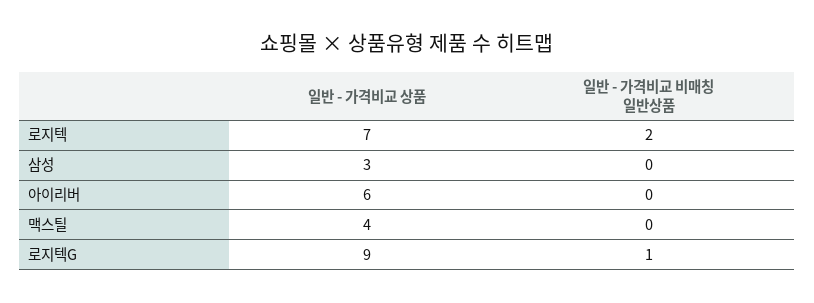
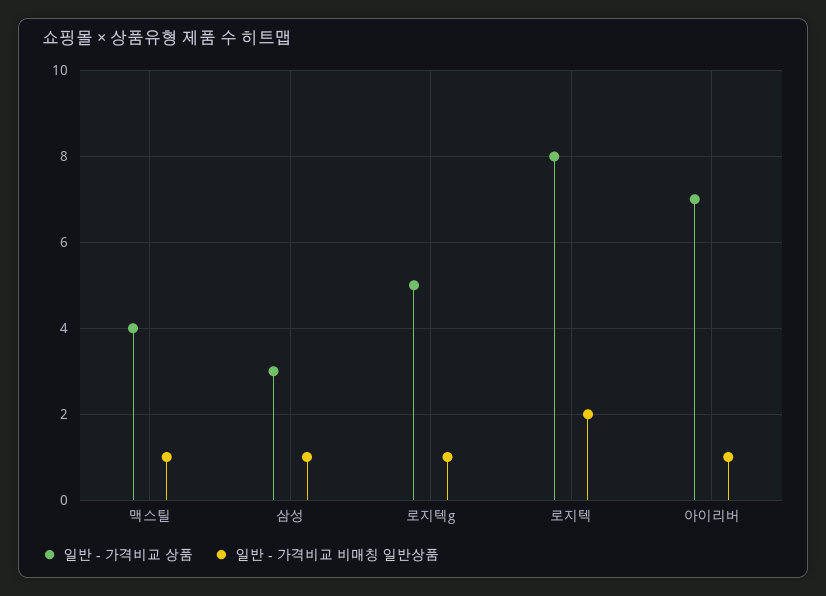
  {
    "일반 - 가격비교 상품": {
-     "로지텍": 7,
+     "로지텍": 8,
      "삼성": 3,
-     "아이리버": 6,
+     "아이리버": 7,
      "맥스틸": 4,
-     "로지텍G": 9
+     "로지텍G": 5
    },
    "일반 - 가격비교 비매칭 일반상품": {
      "로지텍": 2,
-     "삼성": 0,
+     "삼성": 1,
-     "아이리버": 0,
+     "아이리버": 1,
-     "맥스틸": 0,
+     "맥스틸": 1,
      "로지텍G": 1
    }
  }

